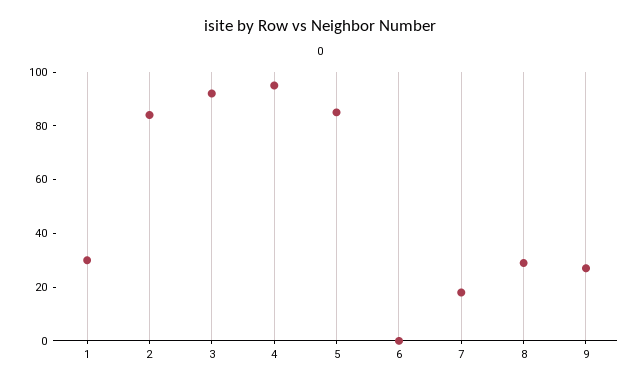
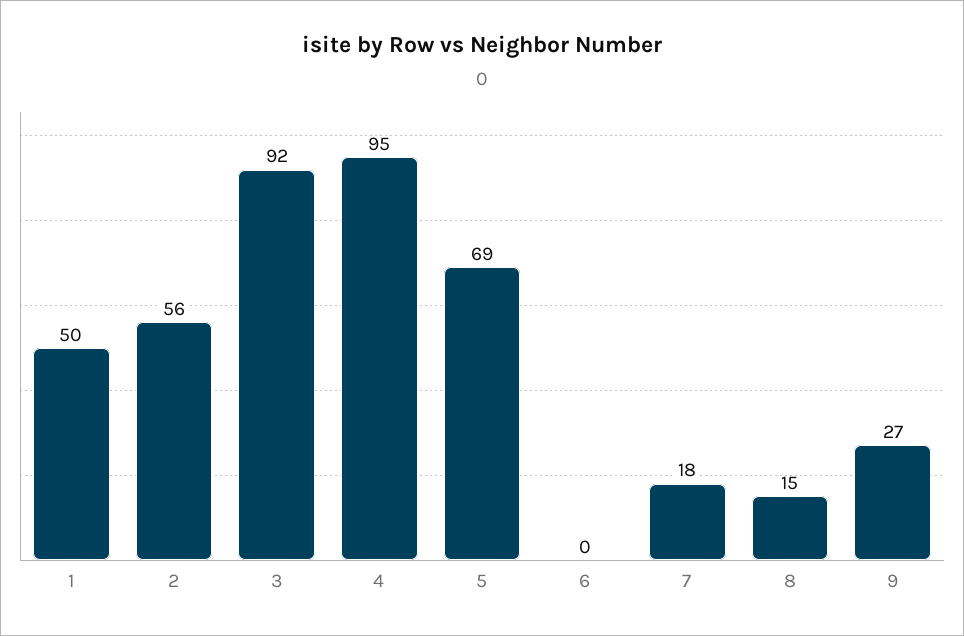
  {
-   "1": 30,
+   "1": 50,
-   "2": 85,
+   "2": 56,
    "3": 92,
    "4": 95,
-   "5": 85,
+   "5": 69,
    "6": 0,
    "7": 18,
-   "8": 30,
+   "8": 15,
    "9": 27
  }

